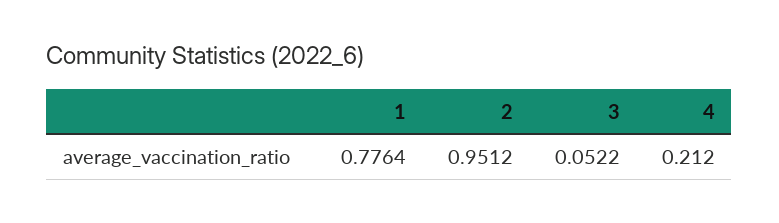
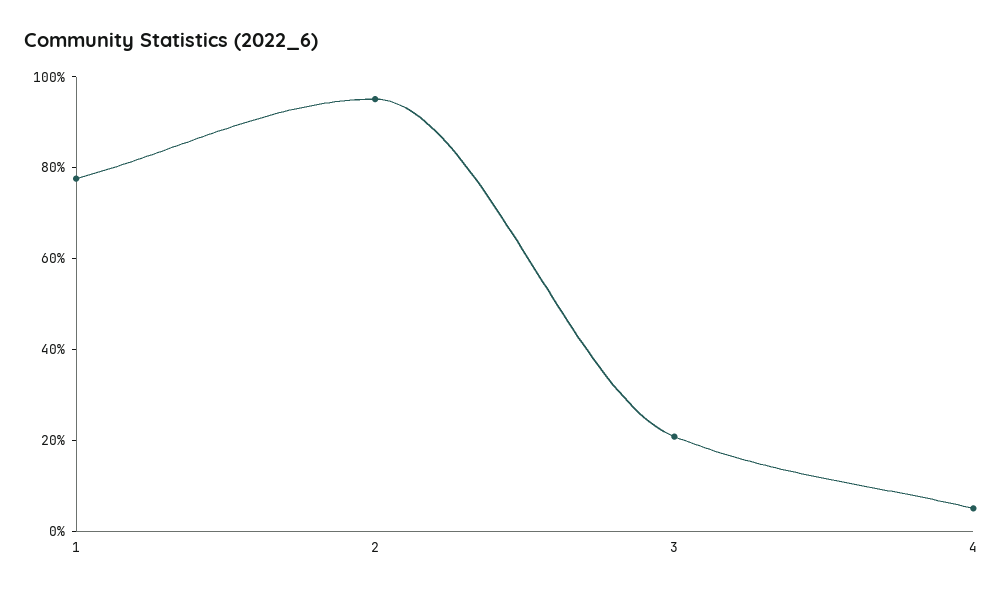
  {
    "1": 0.7764,
    "2": 0.9512,
-   "3": 0.0522,
+   "3": 0.2,
-   "4": 0.212
+   "4": 0.05
  }

